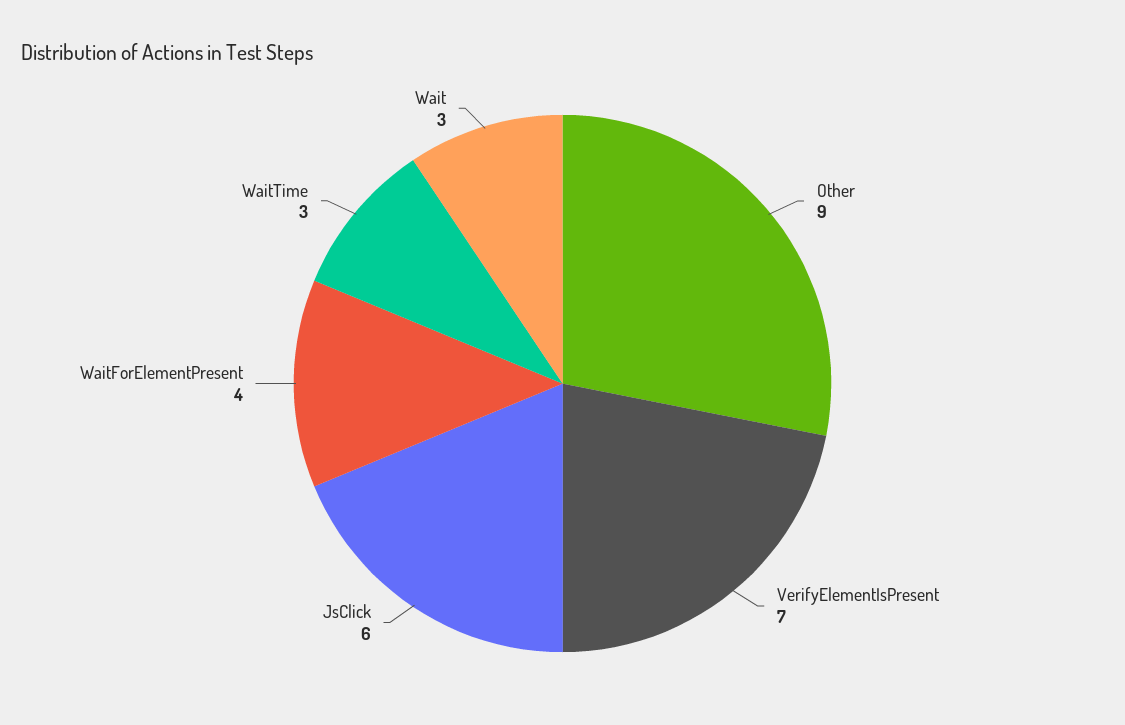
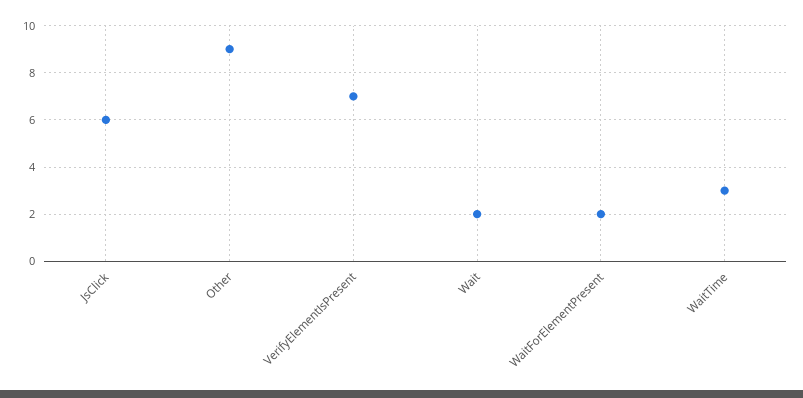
  {
    "Other": 9,
    "VerifyElementIsPresent": 7,
    "JsClick": 6,
-   "WaitForElementPresent": 4,
+   "WaitForElementPresent": 2,
    "WaitTime": 3,
-   "Wait": 3
+   "Wait": 2
  }

